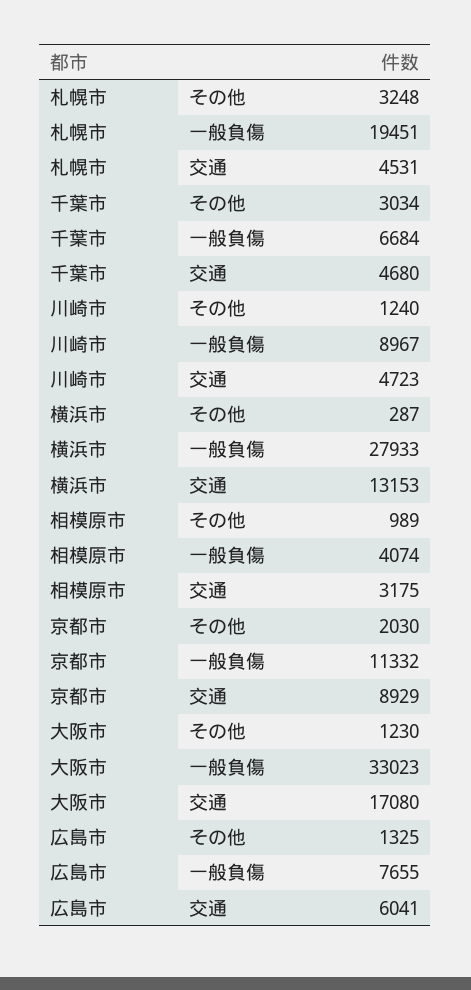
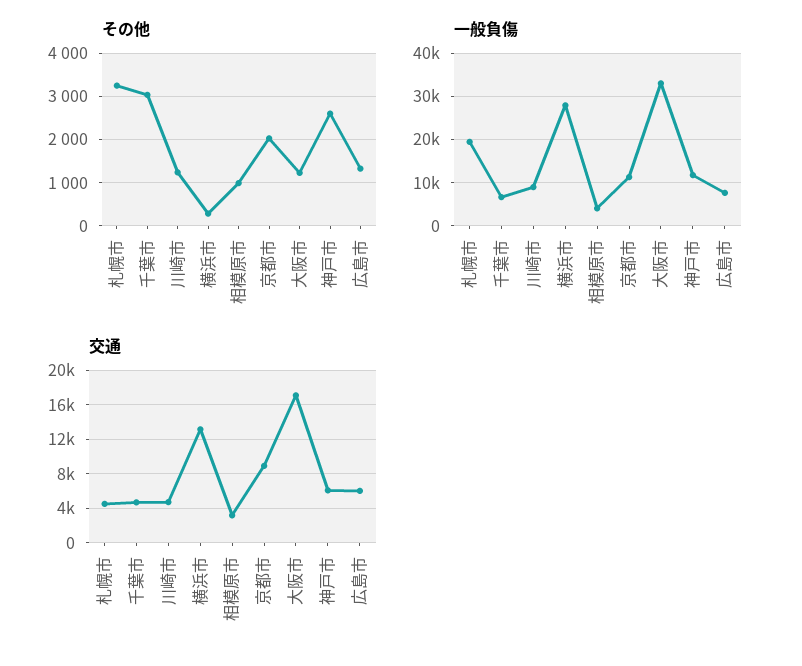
  {
    "その他": {
      "札幌市": 3248,
      "千葉市": 3034,
      "川崎市": 1240,
      "横浜市": 287,
      "相模原市": 989,
      "京都市": 2030,
      "大阪市": 1230,
-     "広島市": 1325
+     "広島市": 1325,
+     "神戸市": 2600
    },
    "一般負傷": {
      "札幌市": 19451,
      "千葉市": 6684,
      "川崎市": 8967,
      "横浜市": 27933,
      "相模原市": 4074,
      "京都市": 11332,
      "大阪市": 33023,
-     "広島市": 7655
+     "広島市": 7655,
+     "神戸市": 12000
    },
    "交通": {
      "札幌市": 4531,
      "千葉市": 4680,
      "川崎市": 4723,
      "横浜市": 13153,
      "相模原市": 3175,
      "京都市": 8929,
      "大阪市": 17080,
-     "広島市": 6041
+     "広島市": 6041,
+     "神戸市": 6000
    }
  }

